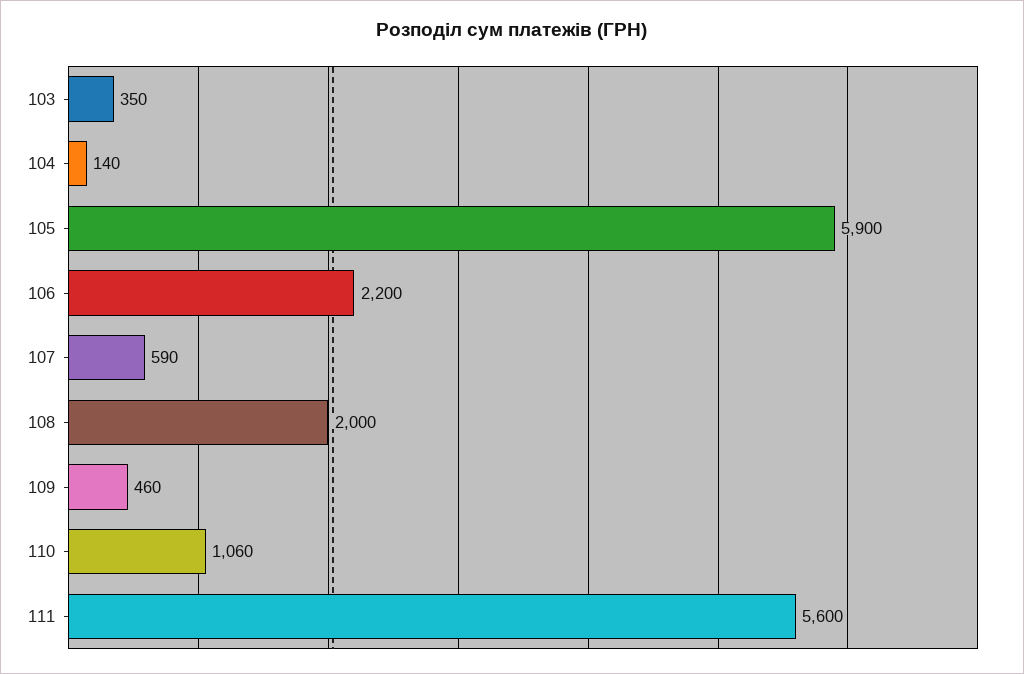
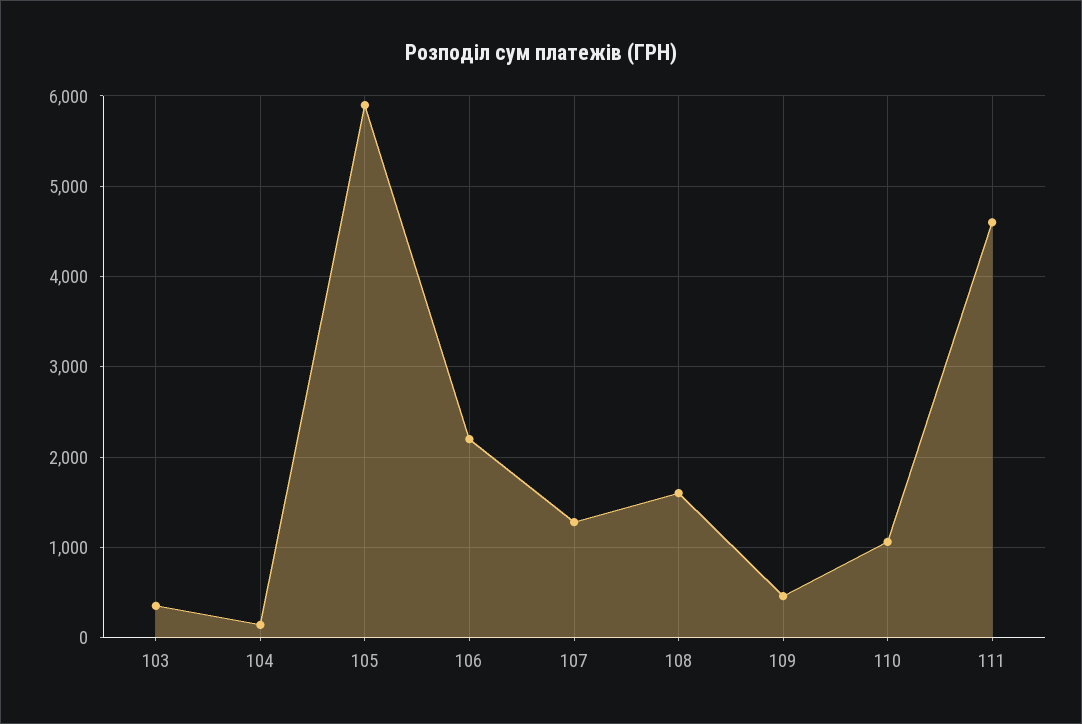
  {
    "103": 350,
    "104": 140,
    "105": 5900,
    "106": 2200,
-   "107": 590,
+   "107": 1300,
-   "108": 2000,
+   "108": 1600,
    "109": 460,
    "110": 1060,
-   "111": 5600
+   "111": 4600
  }

